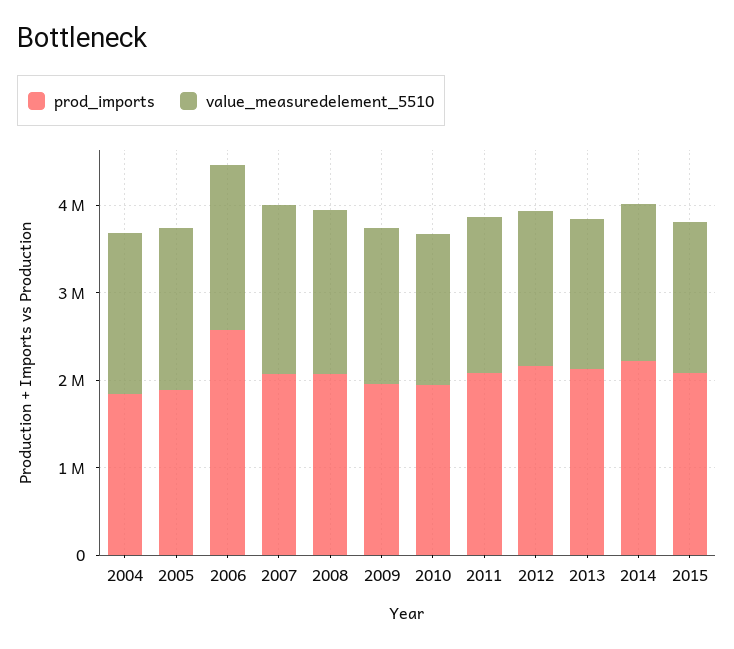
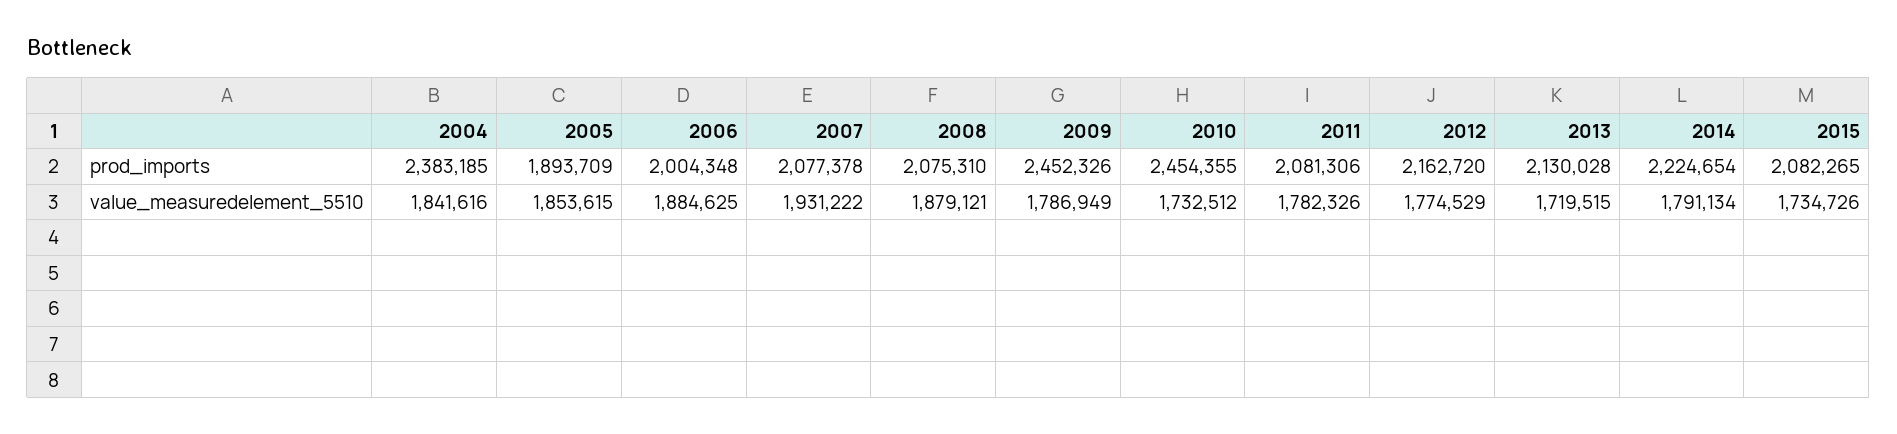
  {
    "prod_imports": {
-     "2004": 1800000,
+     "2004": 2383185,
      "2005": 1893709,
-     "2006": 2600000,
+     "2006": 2004348,
      "2007": 2077378,
      "2008": 2075310,
-     "2009": 2000000,
+     "2009": 2452326,
-     "2010": 2000000,
+     "2010": 2454355,
      "2011": 2081306,
      "2012": 2162720,
      "2013": 2130028,
      "2014": 2224654,
      "2015": 2082265
    },
    "value_measuredelement_5510": {
      "2004": 1841616,
      "2005": 1853615,
      "2006": 1884625,
      "2007": 1931222,
      "2008": 1879121,
      "2009": 1786949,
      "2010": 1732512,
      "2011": 1782326,
      "2012": 1774529,
      "2013": 1719515,
      "2014": 1791134,
      "2015": 1734726
    }
  }

